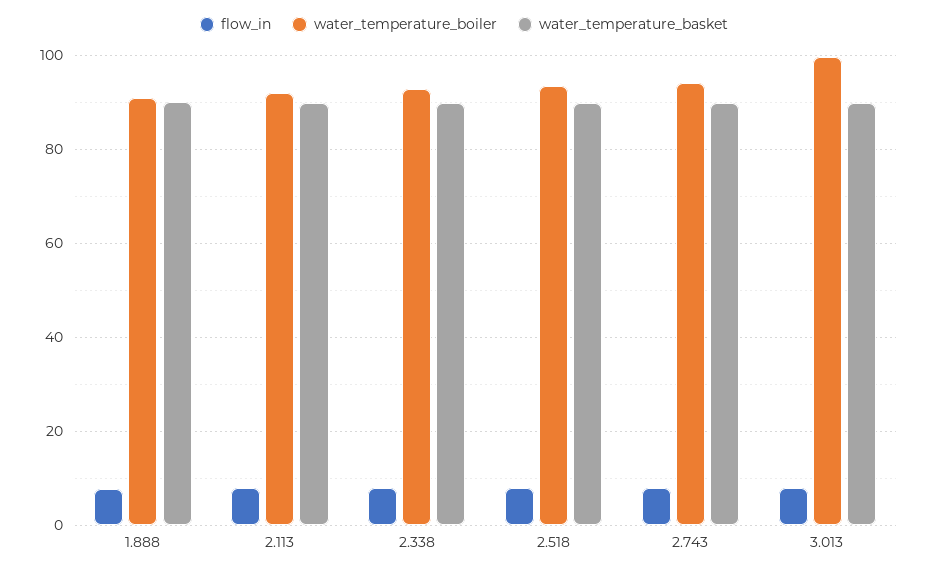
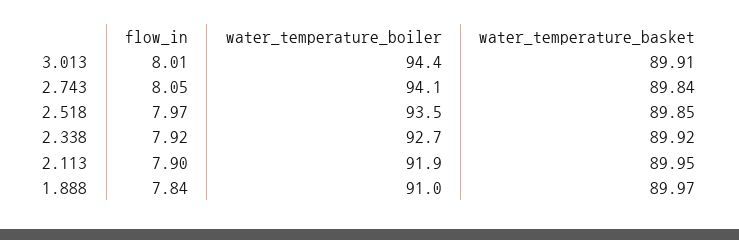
  {
    "flow_in": {
      "1.888": 7.84,
      "2.113": 7.9,
      "2.338": 7.92,
      "2.518": 7.97,
      "2.743": 8.05,
      "3.013": 8.01
    },
    "water_temperature_boiler": {
      "1.888": 91,
      "2.113": 91.9,
      "2.338": 92.7,
      "2.518": 93.5,
      "2.743": 94.1,
-     "3.013": 100
+     "3.013": 94.4
    },
    "water_temperature_basket": {
      "1.888": 89.97,
      "2.113": 89.95,
      "2.338": 89.92,
      "2.518": 89.85,
      "2.743": 89.84,
      "3.013": 89.91
    }
  }

